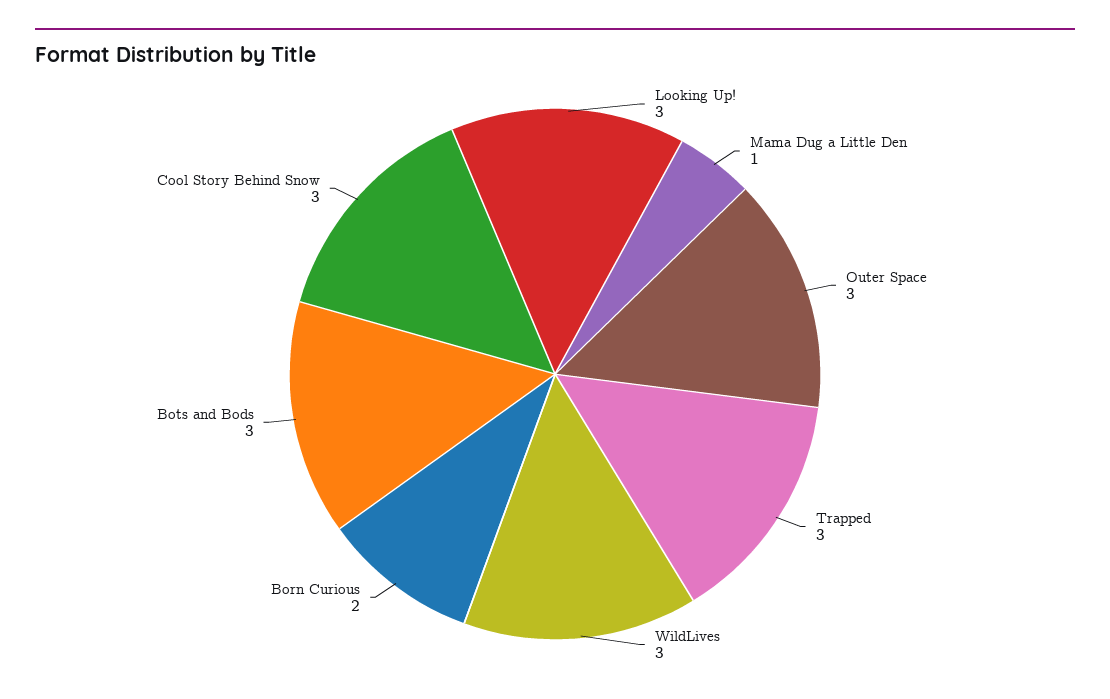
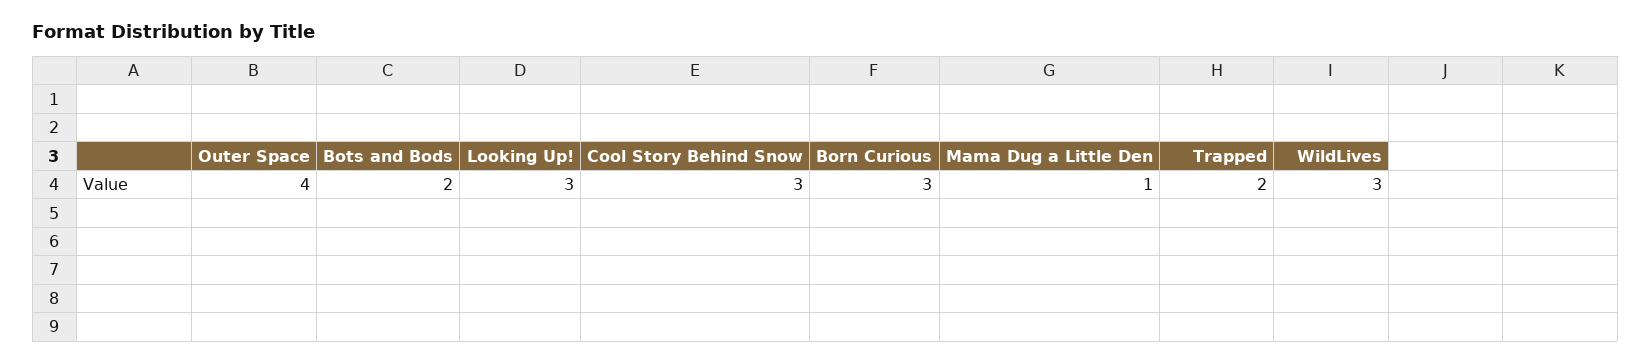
  {
    "Looking Up!": 3,
    "Mama Dug a Little Den": 1,
-   "Outer Space": 3,
+   "Outer Space": 4,
-   "Trapped": 3,
+   "Trapped": 2,
    "WildLives": 3,
-   "Born Curious": 2,
+   "Born Curious": 3,
-   "Bots and Bods": 3,
+   "Bots and Bods": 2,
    "Cool Story Behind Snow": 3
  }

